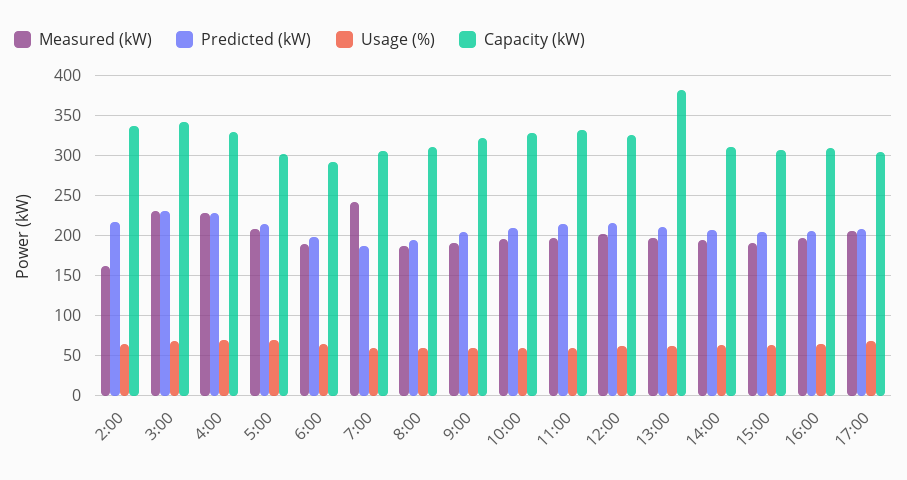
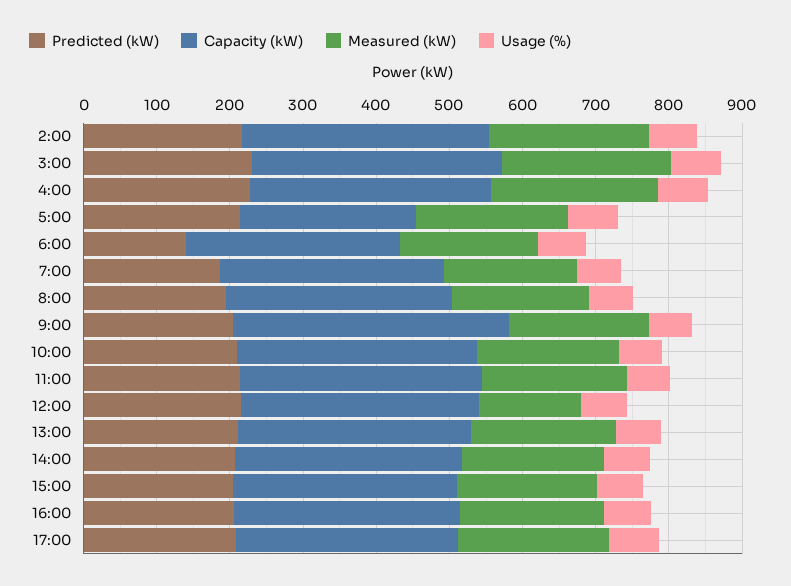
  {
    "Measured (kW)": {
-     "2:00": 160,
+     "2:00": 220,
      "3:00": 230,
      "4:00": 230,
      "5:00": 210,
      "6:00": 190,
-     "7:00": 240,
+     "7:00": 180,
      "8:00": 190,
      "9:00": 190,
      "10:00": 200,
      "11:00": 200,
-     "12:00": 200,
+     "12:00": 140,
      "13:00": 200,
      "14:00": 190,
      "15:00": 190,
      "16:00": 200,
      "17:00": 210
    },
    "Predicted (kW)": {
      "2:00": 220,
      "3:00": 230,
      "4:00": 230,
      "5:00": 210,
-     "6:00": 200,
+     "6:00": 140,
      "7:00": 190,
      "8:00": 190,
      "9:00": 200,
      "10:00": 210,
      "11:00": 210,
      "12:00": 220,
      "13:00": 210,
      "14:00": 210,
      "15:00": 200,
      "16:00": 210,
      "17:00": 210
    },
    "Usage (%)": {
      "2:00": 70,
      "3:00": 70,
      "4:00": 70,
      "5:00": 70,
      "6:00": 70,
      "7:00": 60,
      "8:00": 60,
      "9:00": 60,
      "10:00": 60,
      "11:00": 60,
      "12:00": 60,
      "13:00": 60,
      "14:00": 60,
      "15:00": 60,
      "16:00": 60,
      "17:00": 70
    },
    "Capacity (kW)": {
      "2:00": 340,
      "3:00": 340,
      "4:00": 330,
-     "5:00": 300,
+     "5:00": 240,
      "6:00": 290,
      "7:00": 310,
      "8:00": 310,
-     "9:00": 320,
+     "9:00": 380,
      "10:00": 330,
      "11:00": 330,
      "12:00": 330,
-     "13:00": 380,
+     "13:00": 320,
      "14:00": 310,
      "15:00": 310,
      "16:00": 310,
      "17:00": 300
    }
  }

